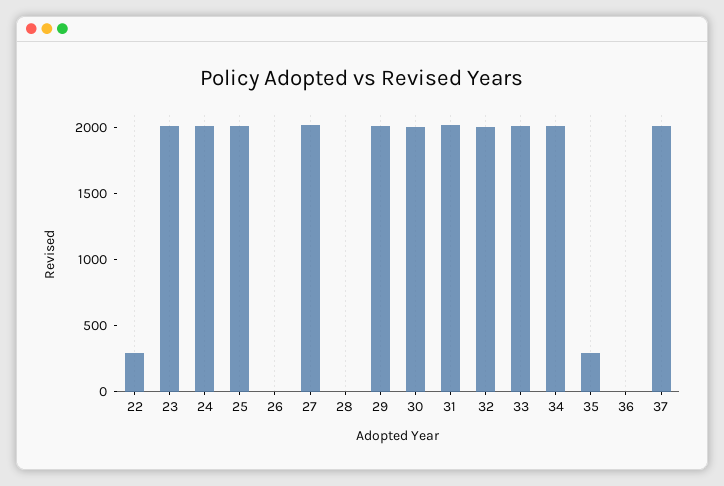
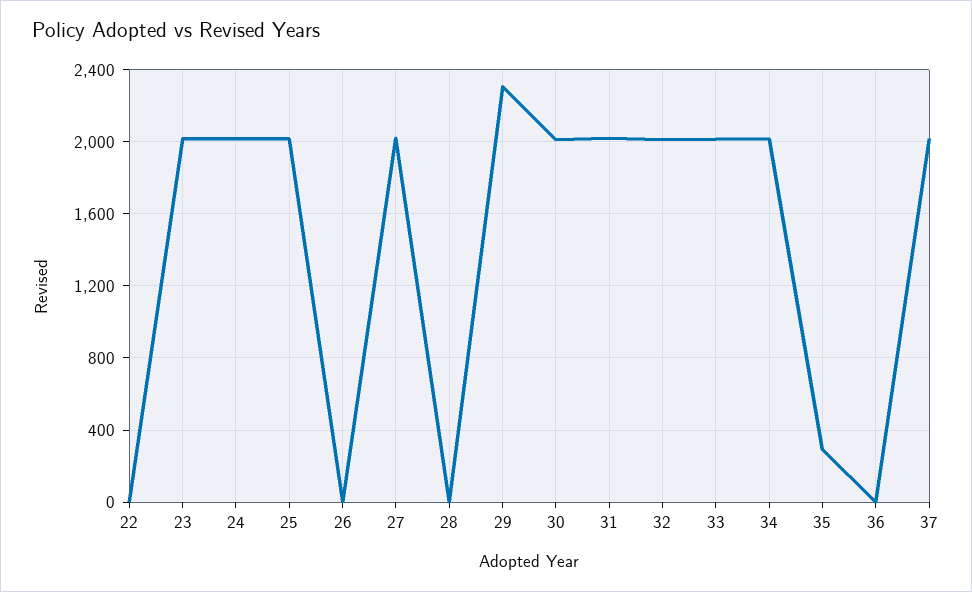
  {
-   "22": 300,
+   "22": 0,
    "23": 2000,
    "24": 2000,
    "25": 2000,
    "26": 0,
    "27": 2000,
    "28": 0,
-   "29": 2000,
+   "29": 2300,
    "30": 2000,
    "31": 2000,
    "32": 2000,
    "33": 2000,
    "34": 2000,
    "35": 300,
    "36": 0,
    "37": 2000
  }

